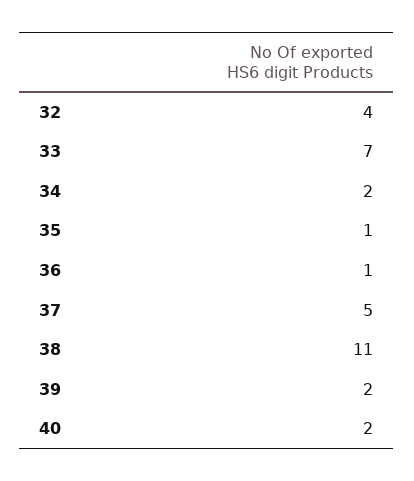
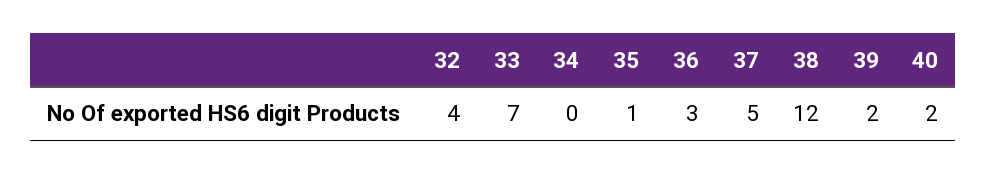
  {
    "32": 4,
    "33": 7,
-   "34": 2,
+   "34": 0,
    "35": 1,
-   "36": 1,
+   "36": 3,
    "37": 5,
-   "38": 11,
+   "38": 12,
    "39": 2,
    "40": 2
  }

